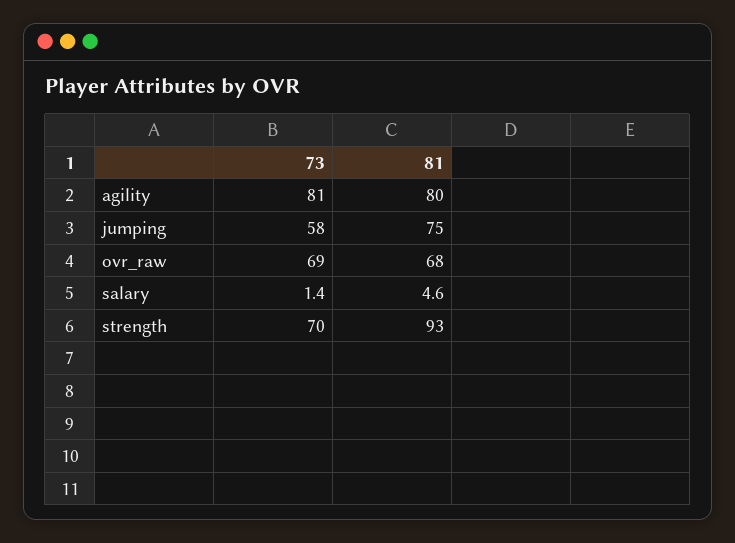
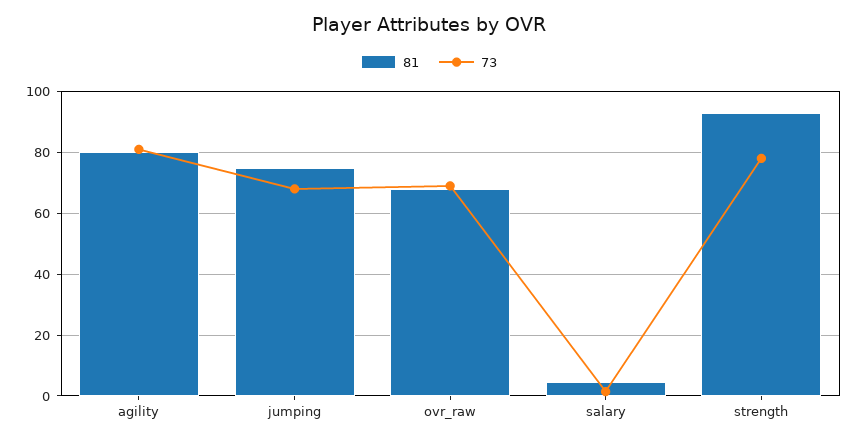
  {
    "73": {
      "agility": 81,
-     "jumping": 58,
+     "jumping": 68,
      "ovr_raw": 69,
      "salary": 1.4,
-     "strength": 70
+     "strength": 78
    },
    "81": {
      "agility": 80,
      "jumping": 75,
      "ovr_raw": 68,
      "salary": 4.6,
      "strength": 93
    }
  }

